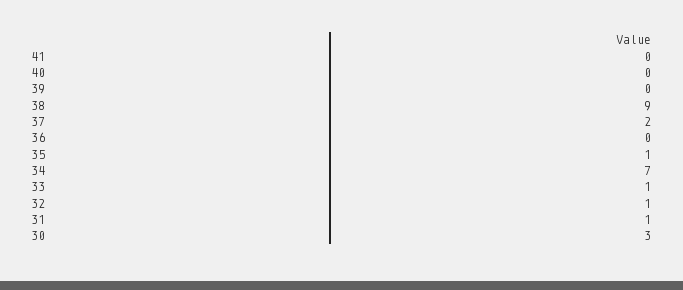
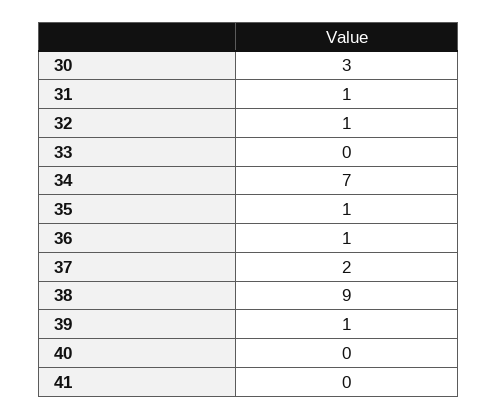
  {
    "41": 0,
    "40": 0,
-   "39": 0,
+   "39": 1,
    "38": 9,
    "37": 2,
-   "36": 0,
+   "36": 1,
    "35": 1,
    "34": 7,
-   "33": 1,
+   "33": 0,
    "32": 1,
    "31": 1,
    "30": 3
  }

